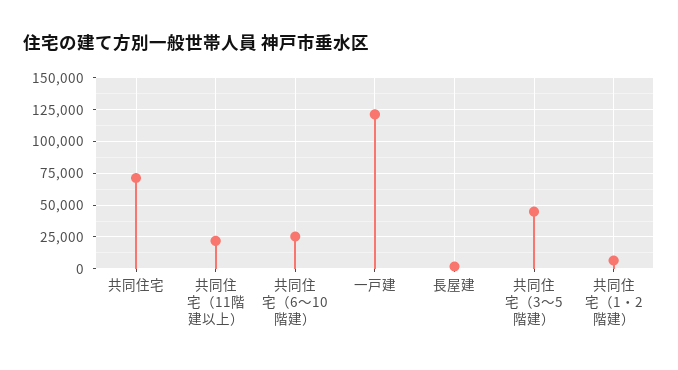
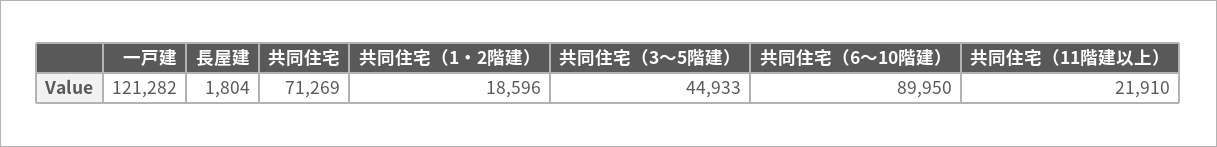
  {
    "共同住宅": 71269,
    "共同住宅（11階建以上）": 21910,
-   "共同住宅（6～10階建）": 25000,
+   "共同住宅（6～10階建）": 89950,
    "一戸建": 121282,
    "長屋建": 1804,
    "共同住宅（3～5階建）": 44933,
-   "共同住宅（1・2階建）": 5000
+   "共同住宅（1・2階建）": 18596
  }

